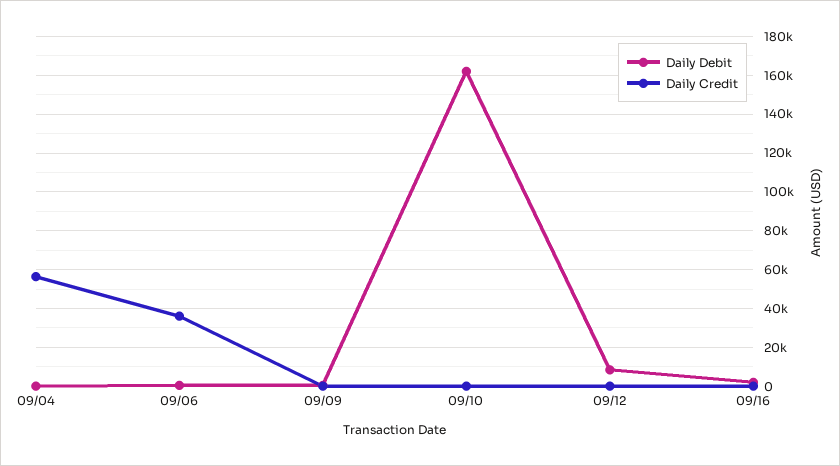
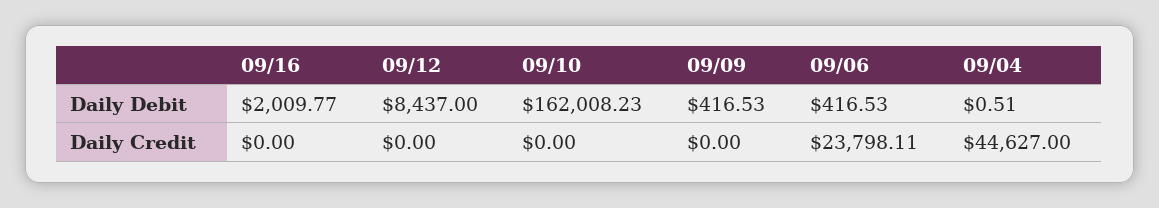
  {
    "Daily Debit": {
      "09/04": 0.51,
      "09/06": 416.53,
      "09/09": 416.53,
      "09/10": 162008.23,
      "09/12": 8437,
      "09/16": 2009.77
    },
    "Daily Credit": {
-     "09/04": 55000,
+     "09/04": 44627,
-     "09/06": 35000,
+     "09/06": 23798.11,
      "09/09": 0,
      "09/10": 0,
      "09/12": 0,
      "09/16": 0
    }
  }

